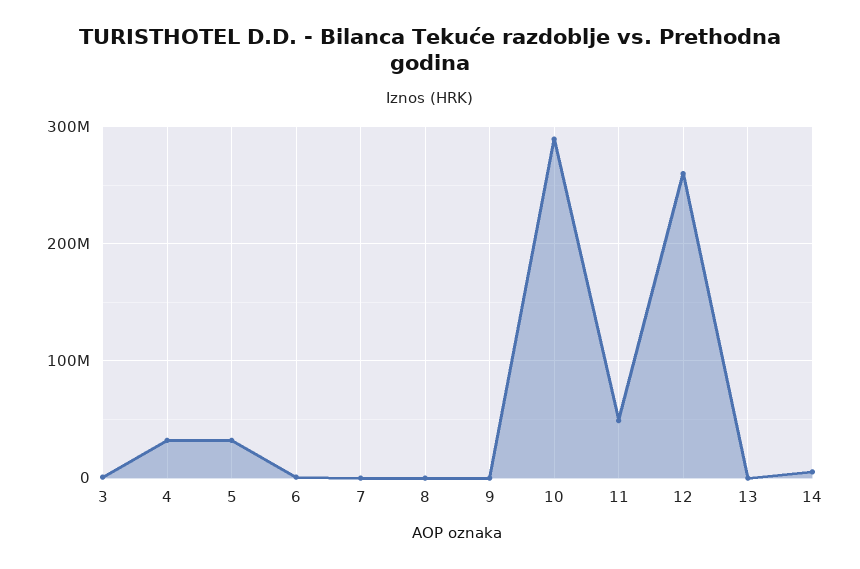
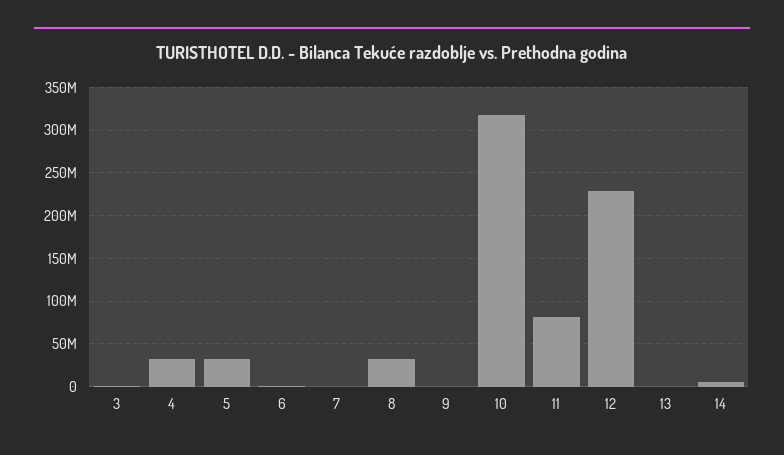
  {
    "3": 0,
    "4": 30000000,
    "5": 30000000,
    "6": 0,
    "7": 0,
-   "8": 0,
+   "8": 30000000,
    "9": 0,
-   "10": 290000000,
+   "10": 320000000,
-   "11": 50000000,
+   "11": 80000000,
-   "12": 260000000,
+   "12": 230000000,
    "13": 0,
    "14": 10000000
  }

